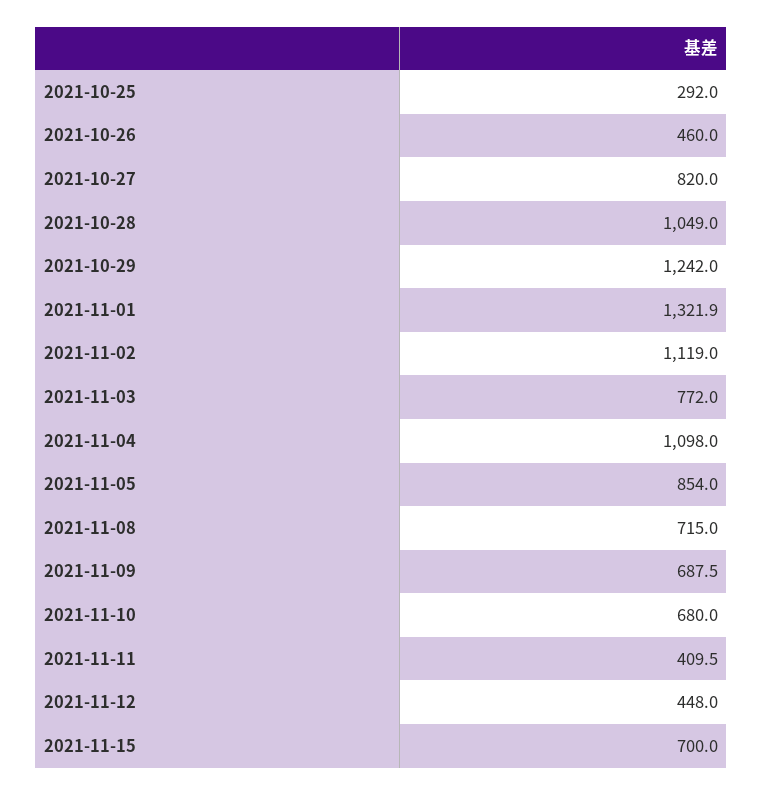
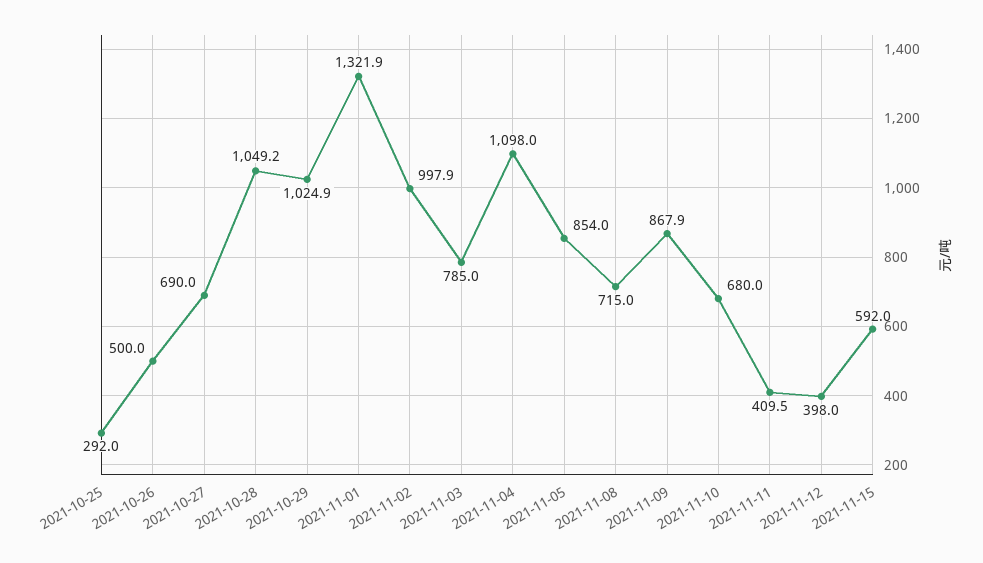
  {
    "2021-10-25": 292,
-   "2021-10-26": 460,
+   "2021-10-26": 500,
-   "2021-10-27": 820,
+   "2021-10-27": 690,
-   "2021-10-28": 1049,
+   "2021-10-28": 1049.2,
-   "2021-10-29": 1242,
+   "2021-10-29": 1024.9,
    "2021-11-01": 1321.9,
-   "2021-11-02": 1119,
+   "2021-11-02": 997.9,
-   "2021-11-03": 772,
+   "2021-11-03": 785,
    "2021-11-04": 1098,
    "2021-11-05": 854,
    "2021-11-08": 715,
-   "2021-11-09": 687.5,
+   "2021-11-09": 867.9,
    "2021-11-10": 680,
    "2021-11-11": 409.5,
-   "2021-11-12": 448,
+   "2021-11-12": 398,
-   "2021-11-15": 700
+   "2021-11-15": 592
  }

